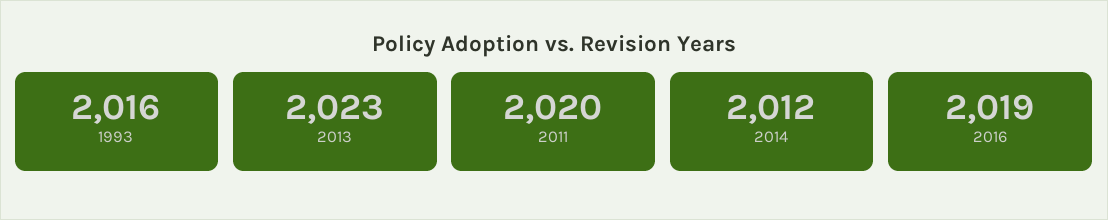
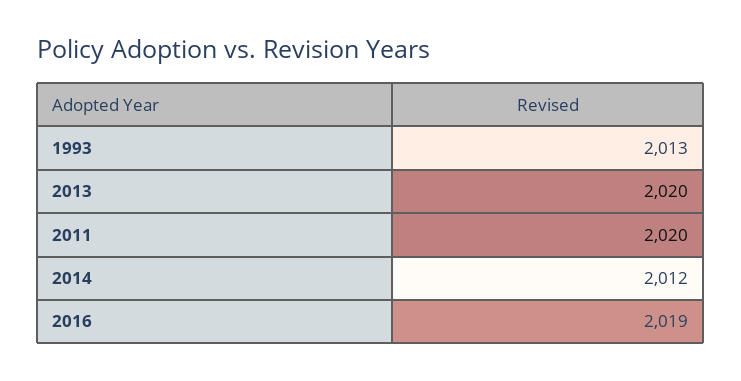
  {
-   "1993": 2016,
+   "1993": 2013,
-   "2013": 2023,
+   "2013": 2020,
    "2011": 2020,
    "2014": 2012,
    "2016": 2019
  }

